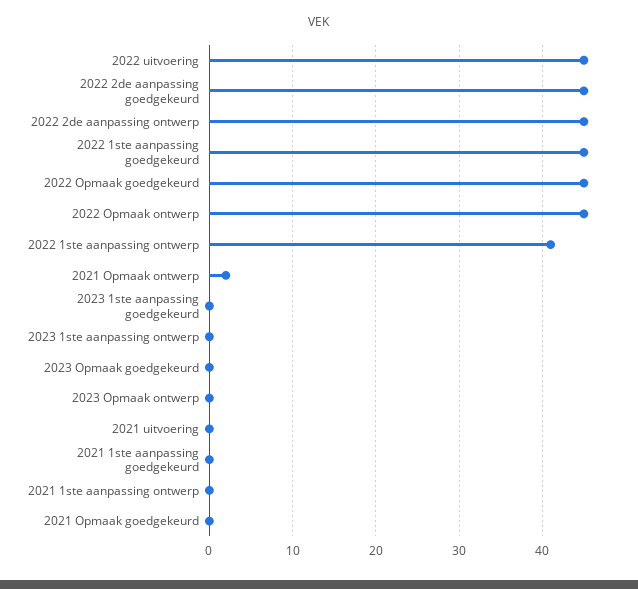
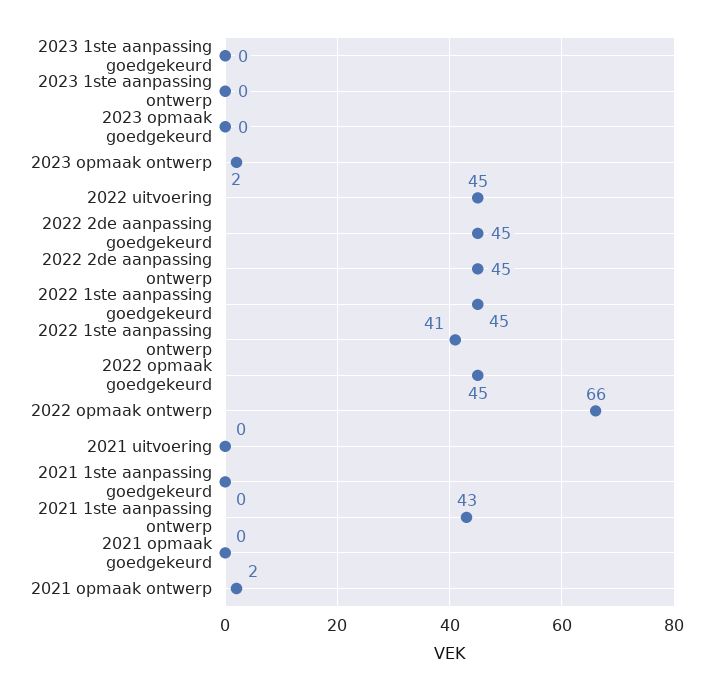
  {
    "2022 uitvoering": 45,
    "2022 2de aanpassing goedgekeurd": 45,
    "2022 2de aanpassing ontwerp": 45,
    "2022 1ste aanpassing goedgekeurd": 45,
    "2022 Opmaak goedgekeurd": 45,
-   "2022 Opmaak ontwerp": 45,
+   "2022 Opmaak ontwerp": 66,
    "2022 1ste aanpassing ontwerp": 41,
    "2021 Opmaak ontwerp": 2,
    "2023 1ste aanpassing goedgekeurd": 0,
    "2023 1ste aanpassing ontwerp": 0,
    "2023 Opmaak goedgekeurd": 0,
-   "2023 Opmaak ontwerp": 0,
+   "2023 Opmaak ontwerp": 2,
    "2021 uitvoering": 0,
    "2021 1ste aanpassing goedgekeurd": 0,
-   "2021 1ste aanpassing ontwerp": 0,
+   "2021 1ste aanpassing ontwerp": 43,
    "2021 Opmaak goedgekeurd": 0
  }

